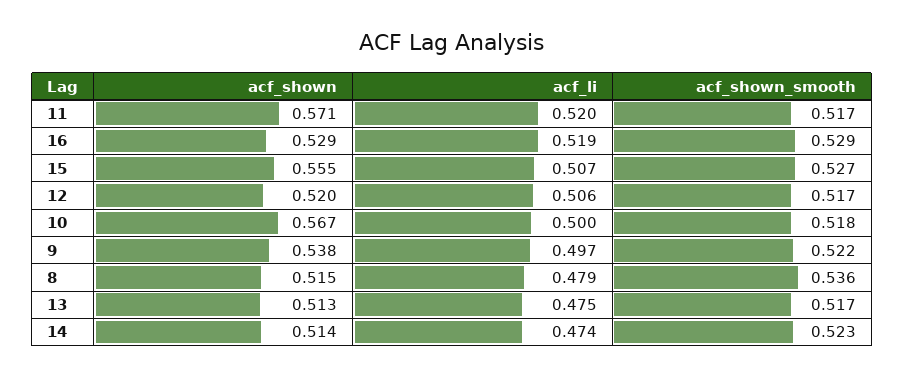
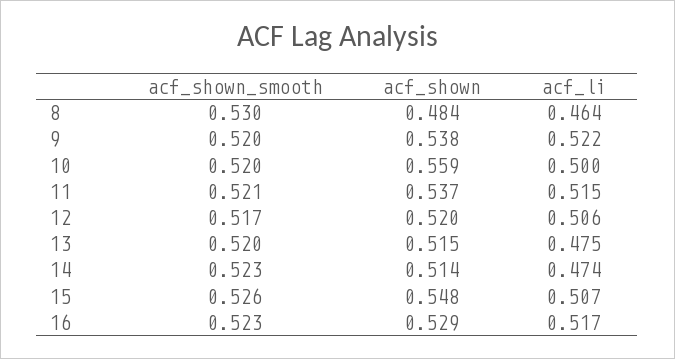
  {
    "acf_shown": {
-     "11": 0.571,
+     "11": 0.537,
      "16": 0.529,
-     "15": 0.555,
+     "15": 0.548,
      "12": 0.52,
-     "10": 0.567,
+     "10": 0.559,
      "9": 0.538,
-     "8": 0.515,
+     "8": 0.484,
-     "13": 0.513,
+     "13": 0.515,
      "14": 0.514
    },
    "acf_li": {
-     "11": 0.52,
+     "11": 0.515,
-     "16": 0.519,
+     "16": 0.517,
      "15": 0.507,
      "12": 0.506,
      "10": 0.5,
-     "9": 0.497,
+     "9": 0.522,
-     "8": 0.479,
+     "8": 0.464,
      "13": 0.475,
      "14": 0.474
    },
    "acf_shown_smooth": {
-     "11": 0.517,
+     "11": 0.521,
-     "16": 0.529,
+     "16": 0.523,
-     "15": 0.527,
+     "15": 0.526,
      "12": 0.517,
-     "10": 0.518,
+     "10": 0.52,
-     "9": 0.522,
+     "9": 0.52,
-     "8": 0.536,
+     "8": 0.53,
-     "13": 0.517,
+     "13": 0.52,
      "14": 0.523
    }
  }

